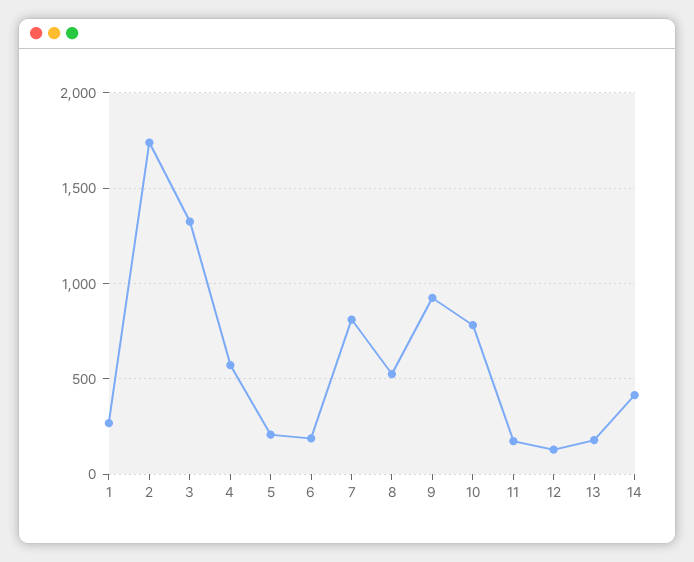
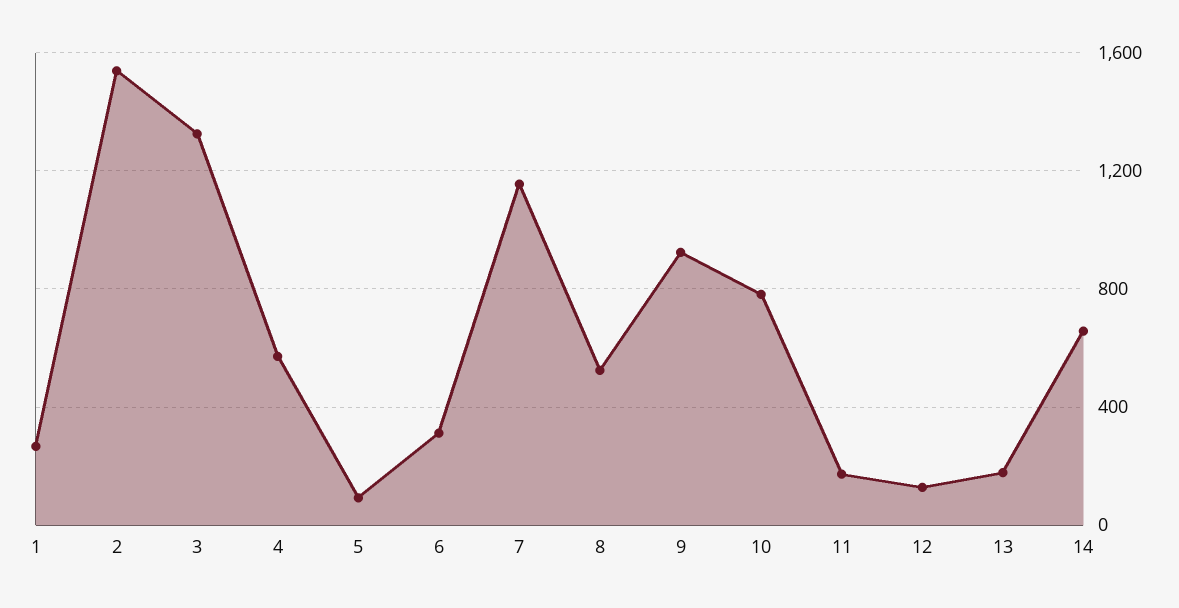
  {
    "1": 250,
-   "2": 1750,
+   "2": 1550,
    "3": 1350,
    "4": 550,
-   "5": 200,
+   "5": 100,
-   "6": 200,
+   "6": 300,
-   "7": 800,
+   "7": 1150,
    "8": 500,
    "9": 900,
    "10": 800,
    "11": 150,
    "12": 150,
    "13": 200,
-   "14": 400
+   "14": 650
  }

